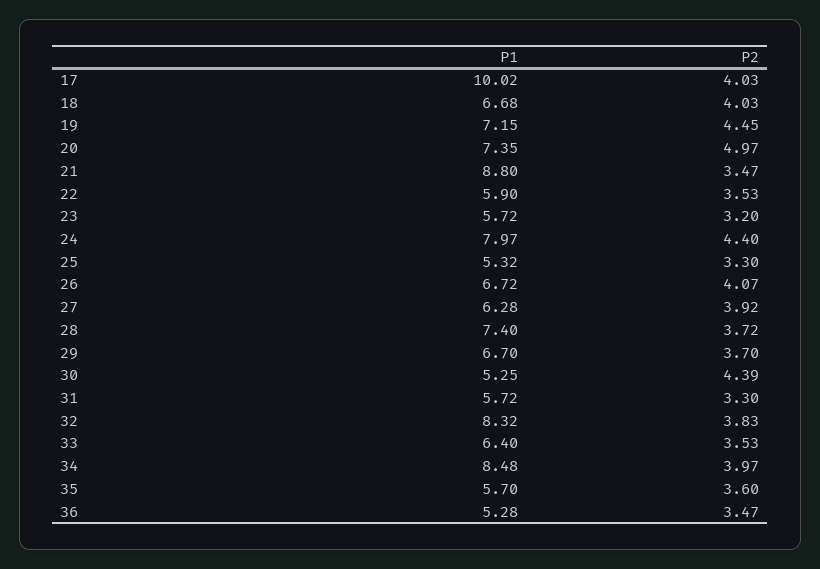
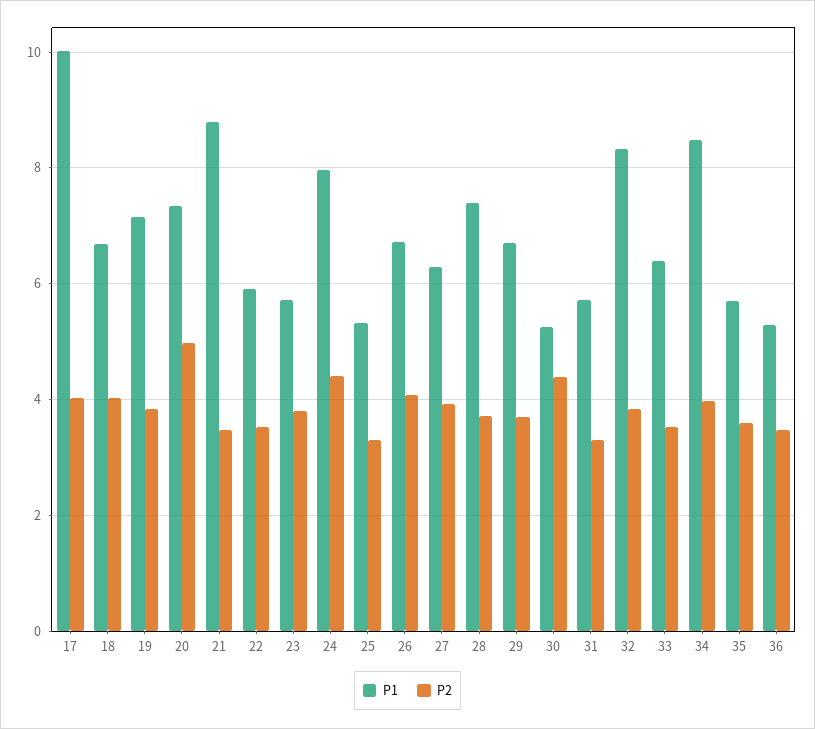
  {
    "P1": {
      "17": 10.02,
      "18": 6.68,
      "19": 7.15,
      "20": 7.35,
      "21": 8.8,
      "22": 5.9,
      "23": 5.72,
      "24": 7.97,
      "25": 5.32,
      "26": 6.72,
      "27": 6.28,
      "28": 7.4,
      "29": 6.7,
      "30": 5.25,
      "31": 5.72,
      "32": 8.32,
      "33": 6.4,
      "34": 8.48,
      "35": 5.7,
      "36": 5.28
    },
    "P2": {
      "17": 4.03,
      "18": 4.03,
-     "19": 4.45,
+     "19": 3.8,
      "20": 4.97,
      "21": 3.47,
      "22": 3.53,
-     "23": 3.2,
+     "23": 3.8,
      "24": 4.4,
      "25": 3.3,
      "26": 4.07,
      "27": 3.92,
      "28": 3.72,
      "29": 3.7,
      "30": 4.39,
      "31": 3.3,
      "32": 3.83,
      "33": 3.53,
      "34": 3.97,
      "35": 3.6,
      "36": 3.47
    }
  }

